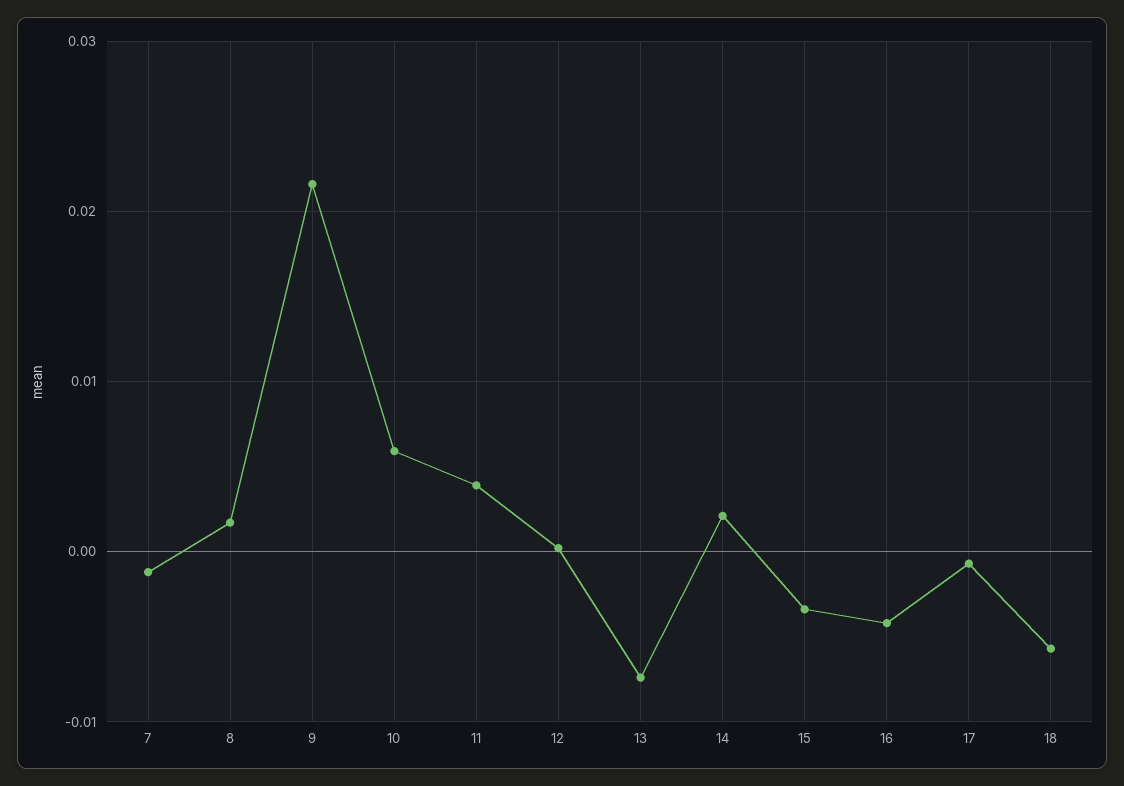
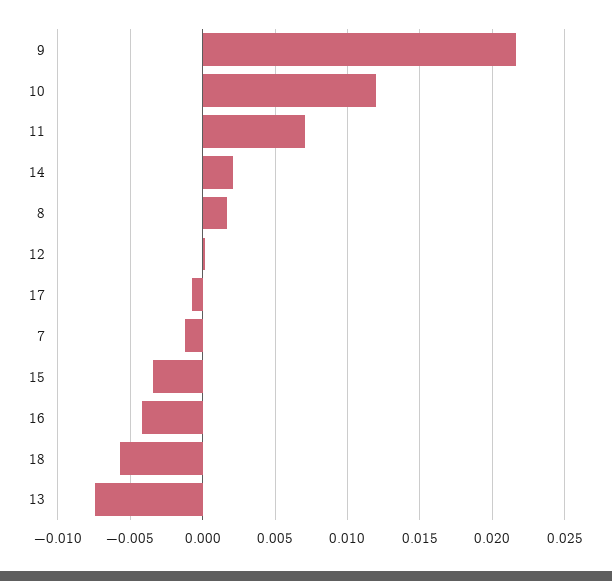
  {
    "7": -0.001,
    "8": 0.0015,
    "9": 0.0215,
-   "10": 0.006,
+   "10": 0.012,
-   "11": 0.004,
+   "11": 0.007,
    "12": 0,
    "13": -0.0075,
    "14": 0.002,
    "15": -0.0035,
    "16": -0.004,
    "17": -0.0005,
    "18": -0.0055
  }

